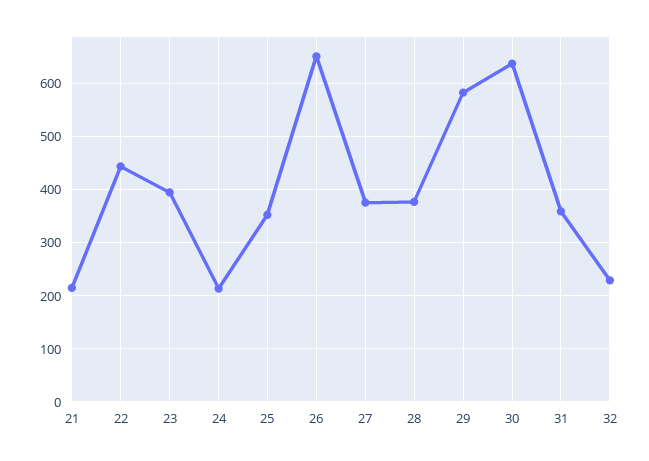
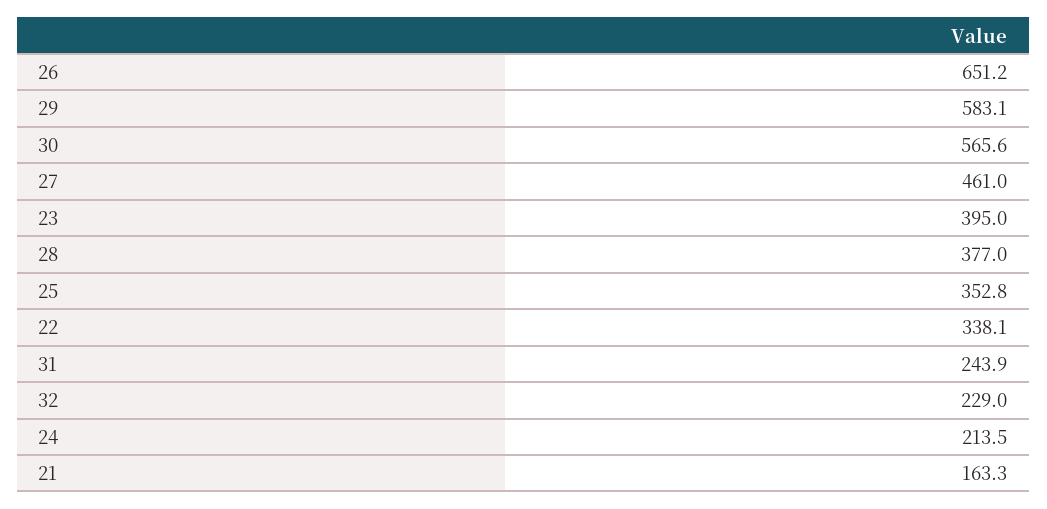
  {
-   "21": 220,
+   "21": 163.3,
-   "22": 440,
+   "22": 338.1,
    "23": 395,
    "24": 213.5,
    "25": 352.8,
    "26": 651.2,
-   "27": 380,
+   "27": 461,
    "28": 377,
    "29": 583.1,
-   "30": 640,
+   "30": 565.6,
-   "31": 360,
+   "31": 243.9,
    "32": 229
  }

